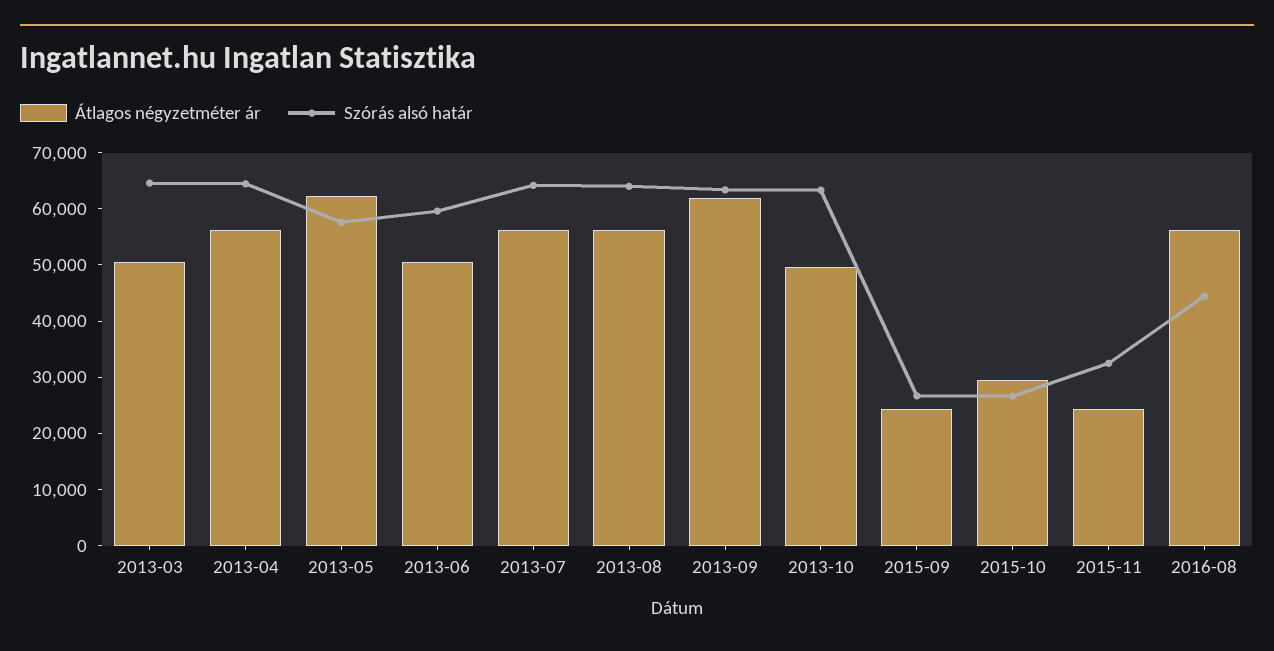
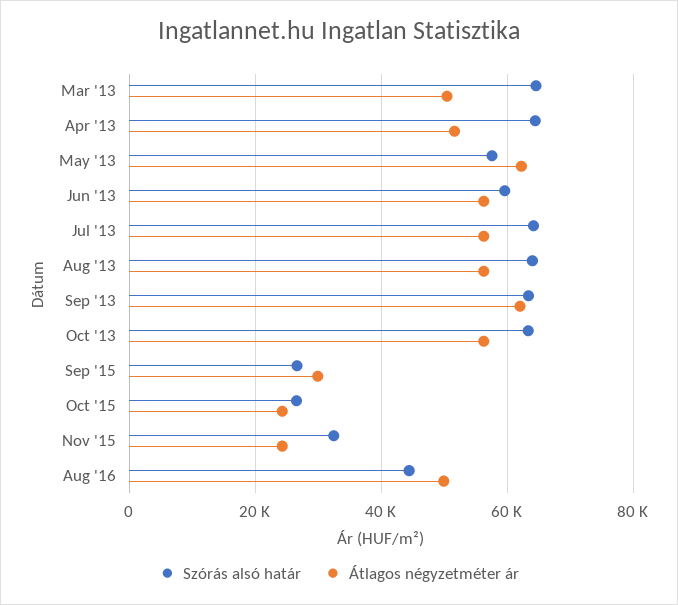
  {
    "Átlagos négyzetméter ár": {
      "2013-03": 50000,
-     "2013-04": 56000,
+     "2013-04": 52000,
      "2013-05": 62000,
-     "2013-06": 50000,
+     "2013-06": 56000,
      "2013-07": 56000,
      "2013-08": 56000,
      "2013-09": 62000,
-     "2013-10": 50000,
+     "2013-10": 56000,
-     "2015-09": 24000,
+     "2015-09": 30000,
-     "2015-10": 30000,
+     "2015-10": 24000,
      "2015-11": 24000,
-     "2016-08": 56000
+     "2016-08": 50000
    },
    "Szórás alsó határ": {
      "2013-03": 64000,
      "2013-04": 64000,
      "2013-05": 58000,
      "2013-06": 60000,
      "2013-07": 64000,
      "2013-08": 64000,
      "2013-09": 64000,
      "2013-10": 64000,
      "2015-09": 26000,
      "2015-10": 26000,
      "2015-11": 32000,
      "2016-08": 44000
    }
  }

